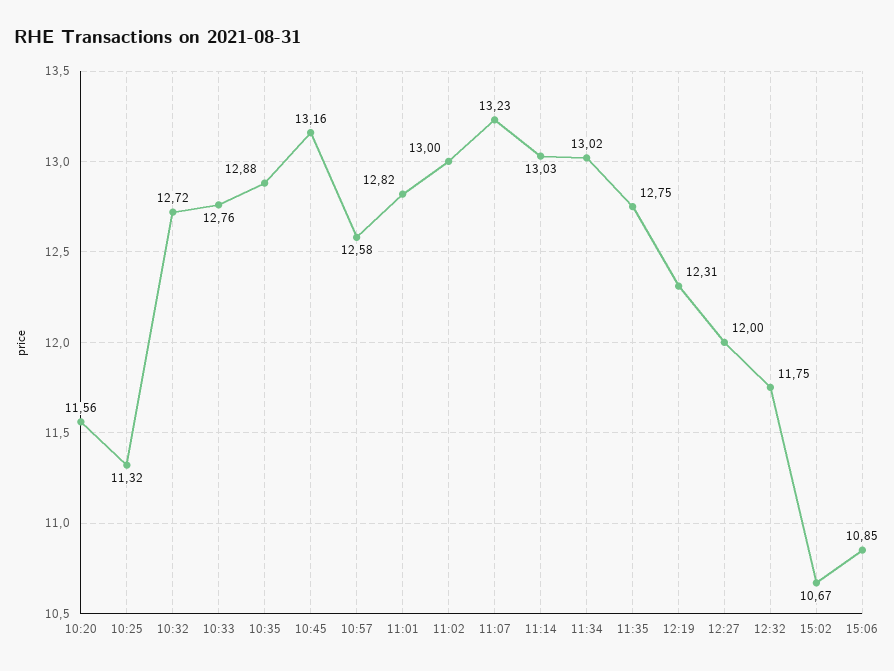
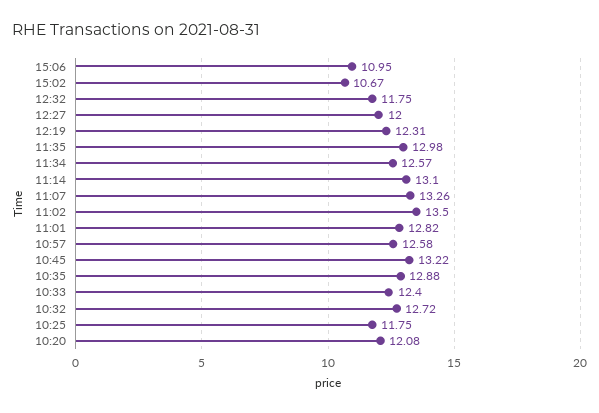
  {
-   "10:20": 11.56,
+   "10:20": 12.08,
-   "10:25": 11.32,
+   "10:25": 11.75,
    "10:32": 12.72,
-   "10:33": 12.76,
+   "10:33": 12.4,
    "10:35": 12.88,
-   "10:45": 13.16,
+   "10:45": 13.22,
    "10:57": 12.58,
    "11:01": 12.82,
-   "11:02": 13,
+   "11:02": 13.5,
-   "11:07": 13.23,
+   "11:07": 13.26,
-   "11:14": 13.03,
+   "11:14": 13.1,
-   "11:34": 13.02,
+   "11:34": 12.57,
-   "11:35": 12.75,
+   "11:35": 12.98,
    "12:19": 12.31,
    "12:27": 12,
    "12:32": 11.75,
    "15:02": 10.67,
-   "15:06": 10.85
+   "15:06": 10.95
  }

